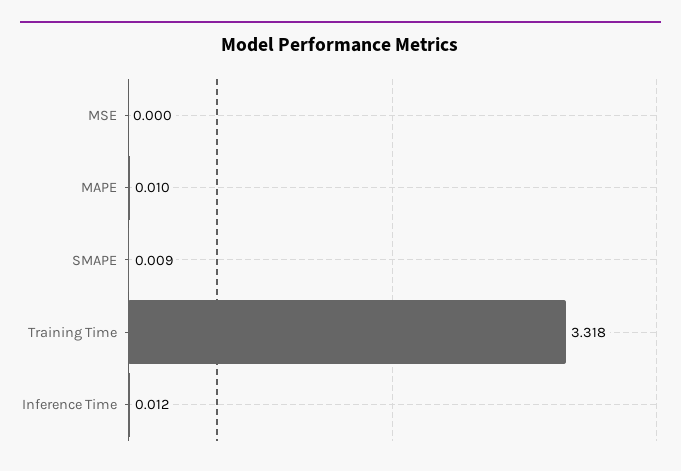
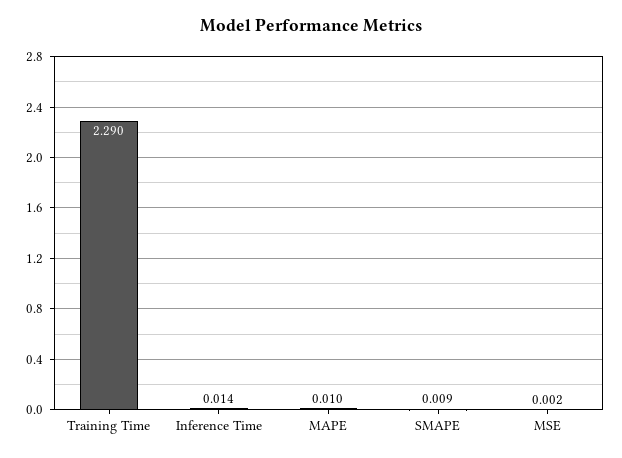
  {
-   "MSE": 0,
+   "MSE": 0.002,
    "MAPE": 0.01,
    "SMAPE": 0.009,
-   "Training Time": 3.318,
+   "Training Time": 2.29,
-   "Inference Time": 0.012
+   "Inference Time": 0.014
  }

